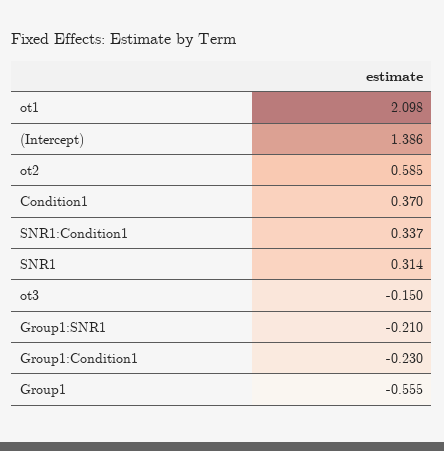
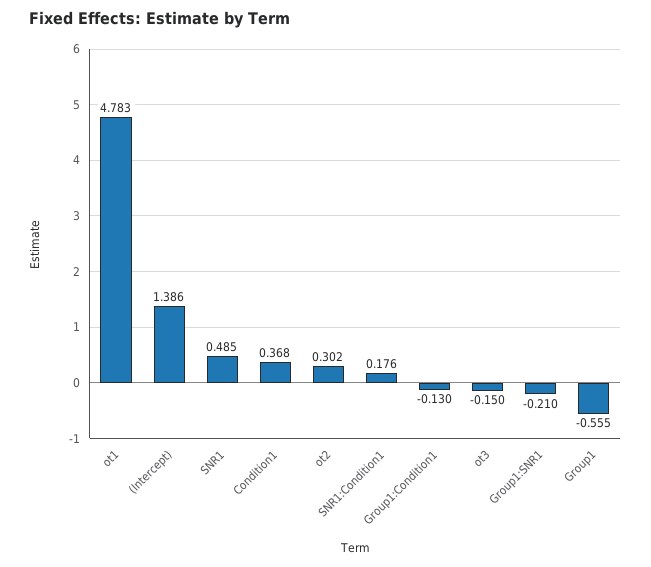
  {
-   "ot1": 2.098,
+   "ot1": 4.783,
    "(Intercept)": 1.386,
-   "ot2": 0.585,
+   "ot2": 0.302,
-   "Condition1": 0.37,
+   "Condition1": 0.368,
-   "SNR1:Condition1": 0.337,
+   "SNR1:Condition1": 0.176,
-   "SNR1": 0.314,
+   "SNR1": 0.485,
    "ot3": -0.15,
    "Group1:SNR1": -0.21,
-   "Group1:Condition1": -0.23,
+   "Group1:Condition1": -0.13,
    "Group1": -0.555
  }

